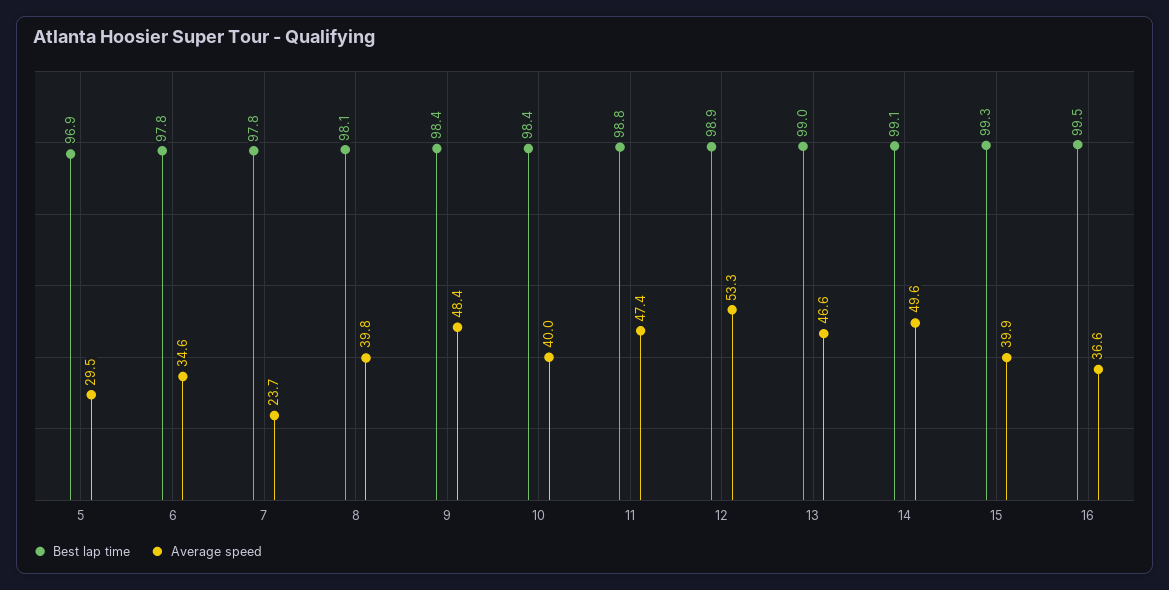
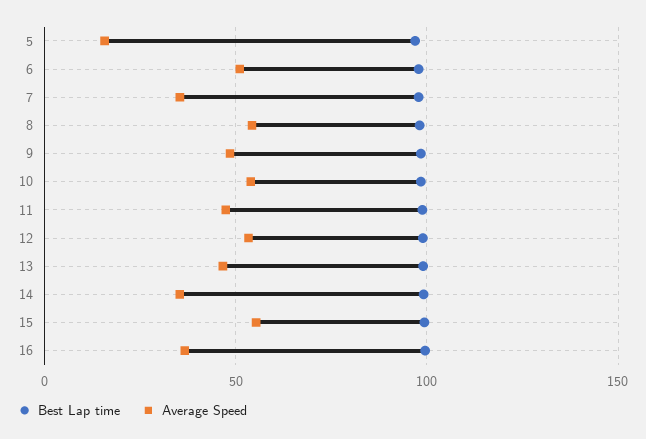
  {
    "Best lap time": {
      "5": 96.9,
      "6": 97.8,
      "7": 97.8,
      "8": 98.1,
      "9": 98.4,
      "10": 98.4,
      "11": 98.8,
      "12": 98.9,
      "13": 99,
      "14": 99.1,
      "15": 99.3,
      "16": 99.5
    },
    "Average speed": {
-     "5": 29.5,
+     "5": 15,
-     "6": 34.6,
+     "6": 50,
-     "7": 23.7,
+     "7": 35,
-     "8": 39.8,
+     "8": 55,
      "9": 48.4,
-     "10": 40,
+     "10": 55,
      "11": 47.4,
      "12": 53.3,
      "13": 46.6,
-     "14": 49.6,
+     "14": 35,
-     "15": 39.9,
+     "15": 55,
      "16": 36.6
    }
  }

